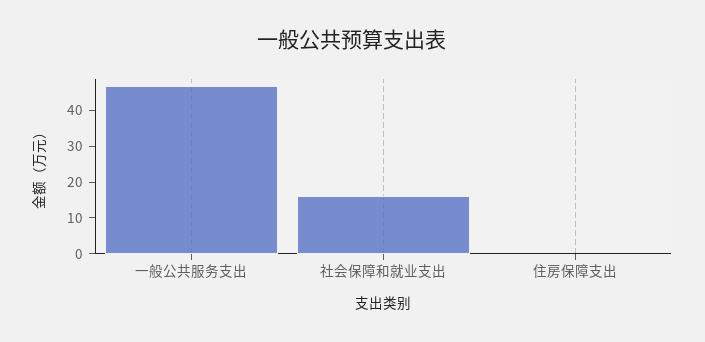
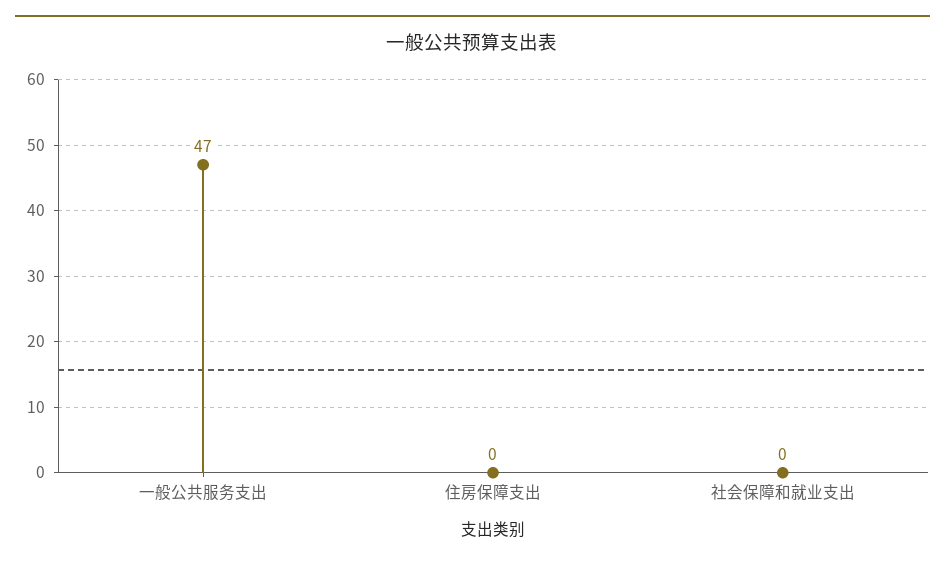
  {
    "一般公共服务支出": 47,
-   "社会保障和就业支出": 15,
+   "社会保障和就业支出": 0,
    "住房保障支出": 0
  }

